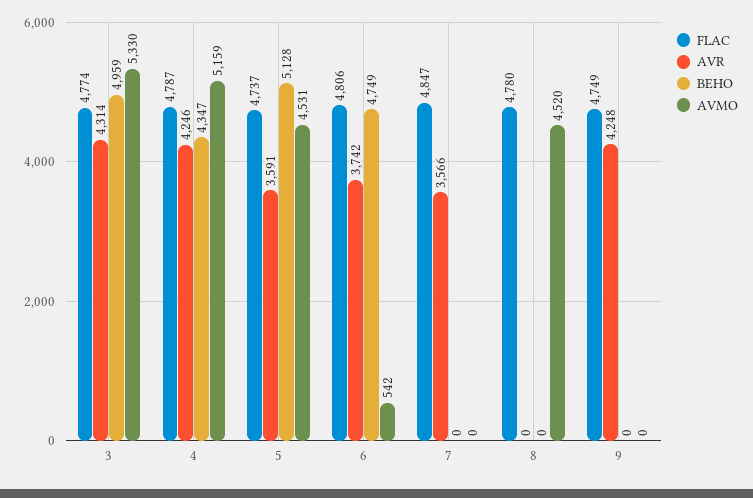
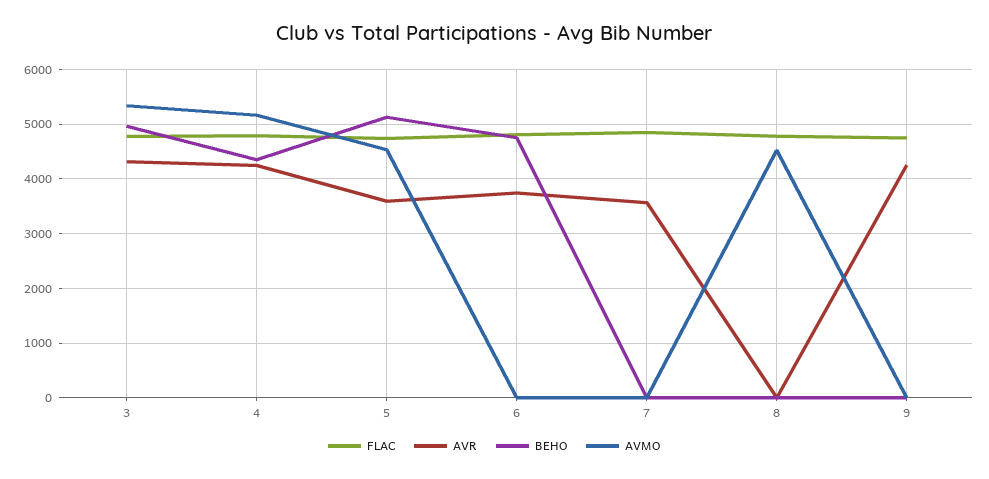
  {
    "FLAC": {
      "3": 4774,
      "4": 4787,
      "5": 4737,
      "6": 4806,
      "7": 4847,
      "8": 4780,
      "9": 4749
    },
    "AVR": {
      "3": 4314,
      "4": 4246,
      "5": 3591,
      "6": 3742,
      "7": 3566,
      "8": 0,
      "9": 4248
    },
    "BEHO": {
      "3": 4959,
      "4": 4347,
      "5": 5128,
      "6": 4749,
      "7": 0,
      "8": 0,
      "9": 0
    },
    "AVMO": {
      "3": 5330,
      "4": 5159,
      "5": 4531,
-     "6": 542,
+     "6": 0,
      "7": 0,
      "8": 4520,
      "9": 0
    }
  }

